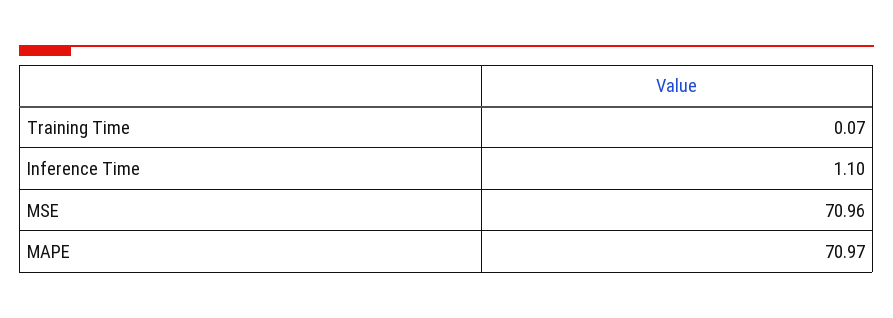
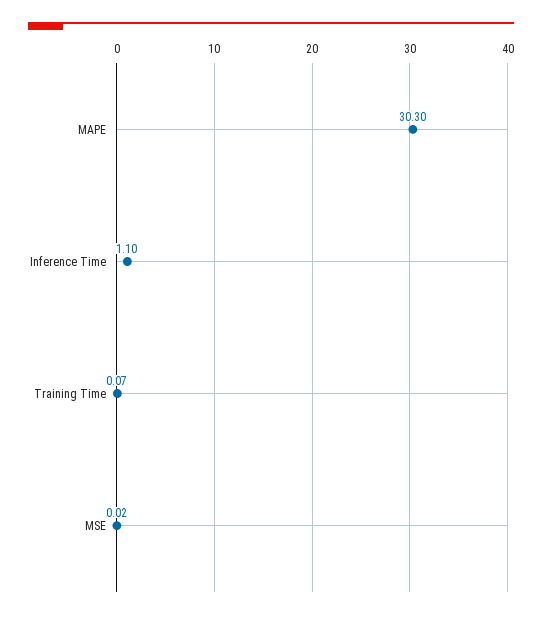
  {
    "Training Time": 0.07,
    "Inference Time": 1.1,
-   "MSE": 70.96,
+   "MSE": 0.02,
-   "MAPE": 70.97
+   "MAPE": 30.3
  }

